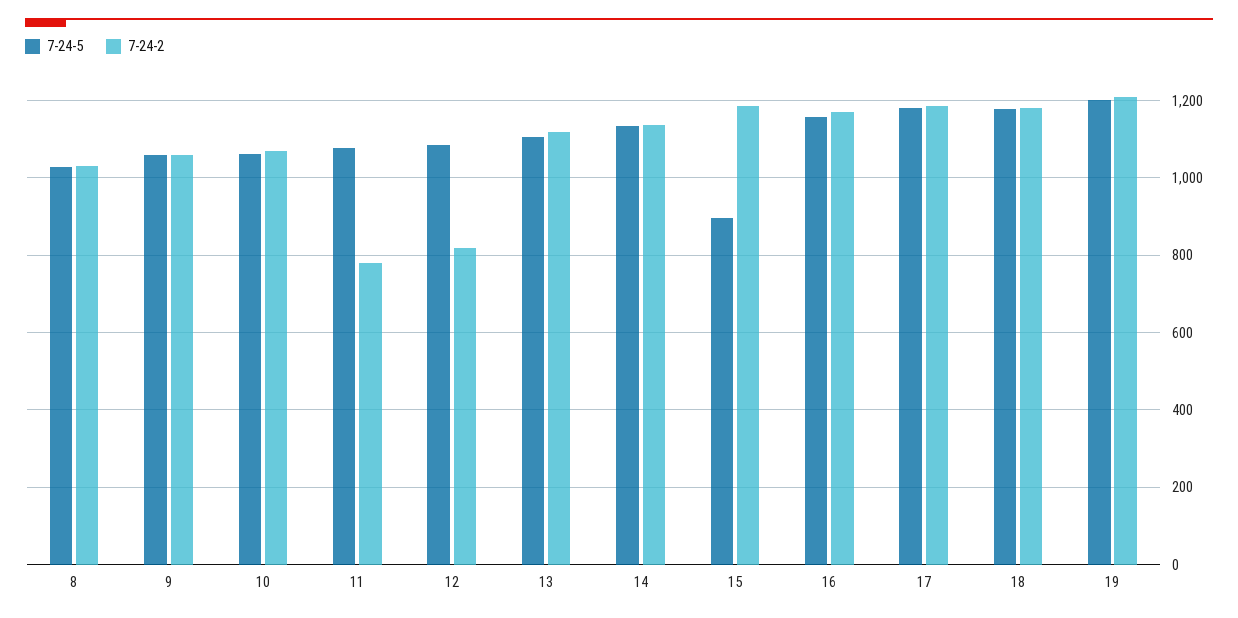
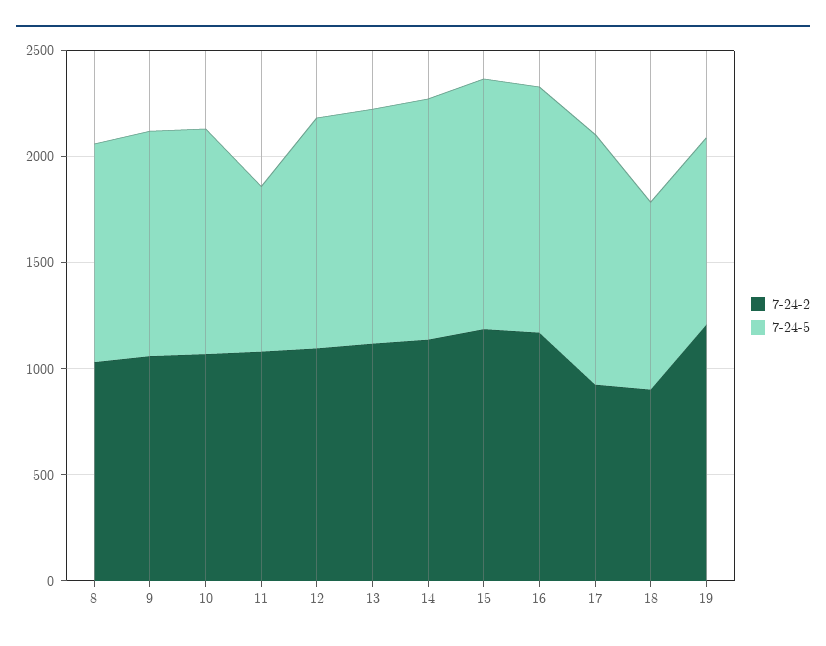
  {
    "7-24-5": {
      "8": 1020,
      "9": 1060,
      "10": 1060,
-     "11": 1080,
+     "11": 800,
      "12": 1080,
      "13": 1100,
      "14": 1140,
-     "15": 900,
+     "15": 1200,
      "16": 1160,
      "17": 1180,
-     "18": 1180,
+     "18": 900,
-     "19": 1200
+     "19": 900
    },
    "7-24-2": {
      "8": 1040,
      "9": 1060,
      "10": 1060,
-     "11": 780,
+     "11": 1100,
-     "12": 820,
+     "12": 1100,
      "13": 1120,
      "14": 1140,
      "15": 1180,
      "16": 1180,
-     "17": 1180,
+     "17": 900,
-     "18": 1180,
+     "18": 900,
      "19": 1200
    }
  }

